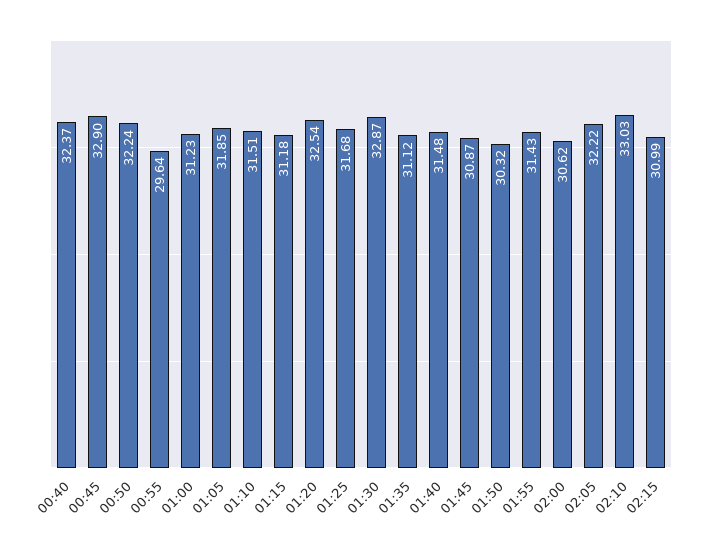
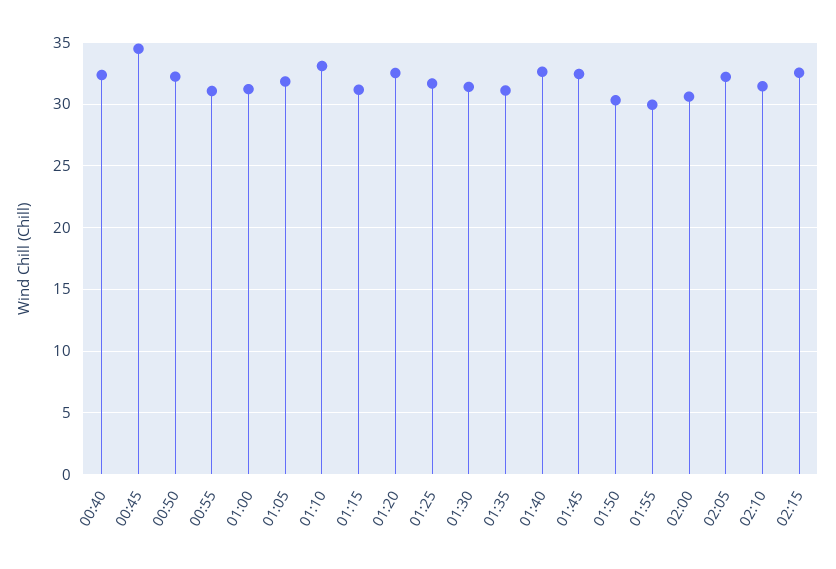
  {
    "00:40": 32.37,
-   "00:45": 32.9,
+   "00:45": 34.5,
    "00:50": 32.24,
-   "00:55": 29.64,
+   "00:55": 31,
    "01:00": 31.23,
    "01:05": 31.85,
-   "01:10": 31.51,
+   "01:10": 33,
    "01:15": 31.18,
    "01:20": 32.54,
    "01:25": 31.68,
-   "01:30": 32.87,
+   "01:30": 31.5,
    "01:35": 31.12,
-   "01:40": 31.48,
+   "01:40": 32.5,
-   "01:45": 30.87,
+   "01:45": 32.5,
    "01:50": 30.32,
-   "01:55": 31.43,
+   "01:55": 30,
    "02:00": 30.62,
    "02:05": 32.22,
-   "02:10": 33.03,
+   "02:10": 31.5,
-   "02:15": 30.99
+   "02:15": 32.5
  }

